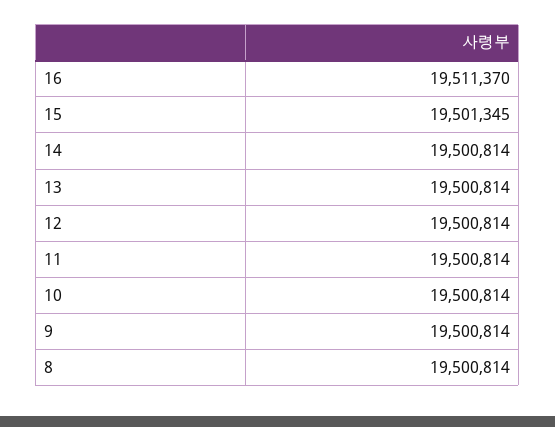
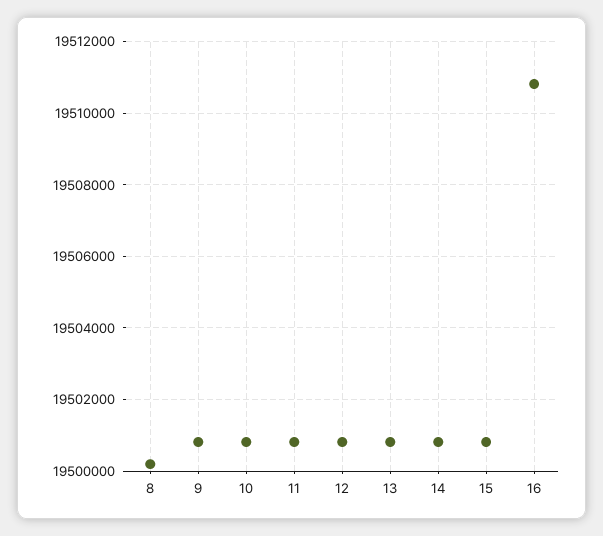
  {
-   "16": 19511370,
+   "16": 19510800,
-   "15": 19501345,
+   "15": 19500800,
    "14": 19500814,
    "13": 19500814,
    "12": 19500814,
    "11": 19500814,
    "10": 19500814,
    "9": 19500814,
-   "8": 19500814
+   "8": 19500200
  }

